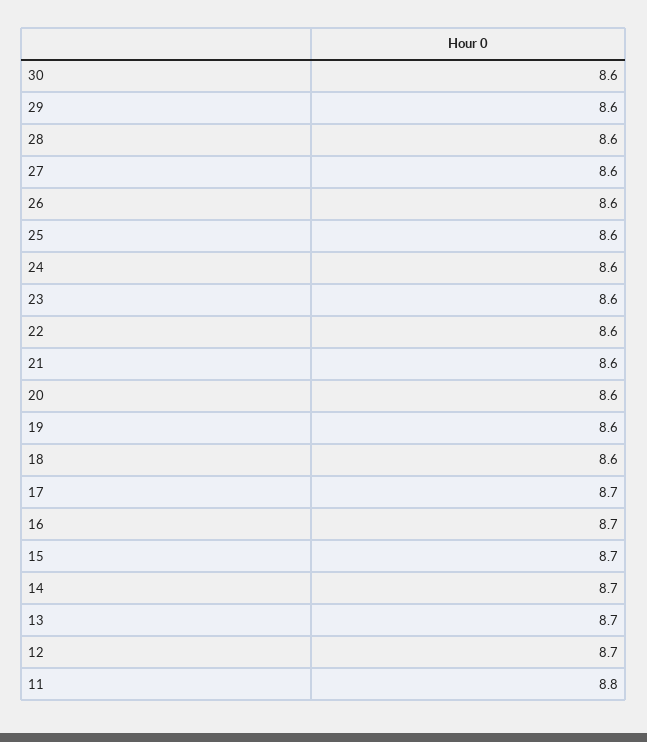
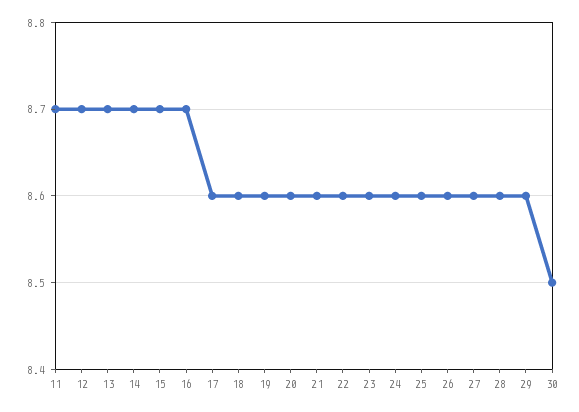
  {
-   "30": 8.6,
+   "30": 8.5,
    "29": 8.6,
    "28": 8.6,
    "27": 8.6,
    "26": 8.6,
    "25": 8.6,
    "24": 8.6,
    "23": 8.6,
    "22": 8.6,
    "21": 8.6,
    "20": 8.6,
    "19": 8.6,
    "18": 8.6,
-   "17": 8.7,
+   "17": 8.6,
    "16": 8.7,
    "15": 8.7,
    "14": 8.7,
    "13": 8.7,
    "12": 8.7,
-   "11": 8.8
+   "11": 8.7
  }

